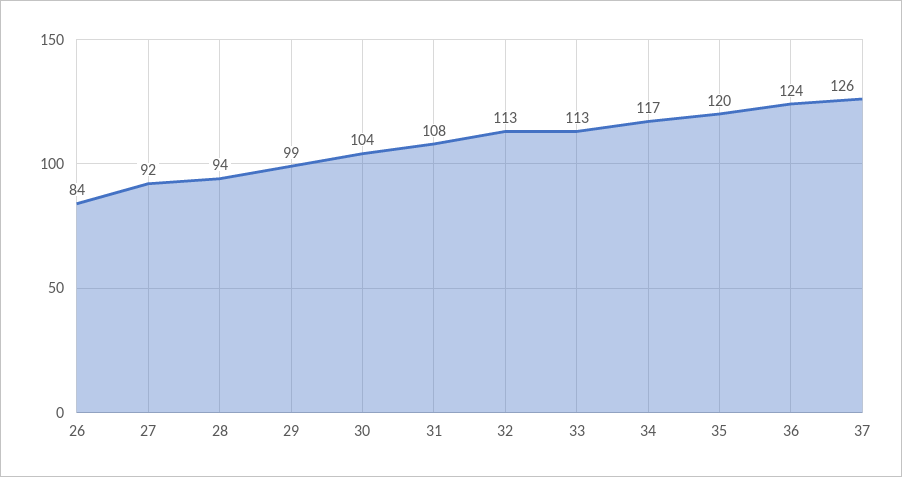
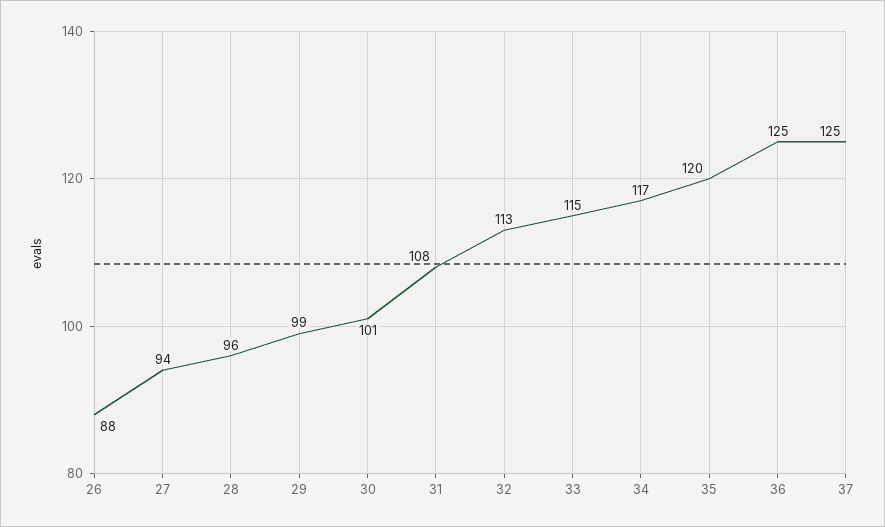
  {
-   "26": 84,
+   "26": 88,
-   "27": 92,
+   "27": 94,
-   "28": 94,
+   "28": 96,
    "29": 99,
-   "30": 104,
+   "30": 101,
    "31": 108,
    "32": 113,
-   "33": 113,
+   "33": 115,
    "34": 117,
    "35": 120,
-   "36": 124,
+   "36": 125,
-   "37": 126
+   "37": 125
  }

